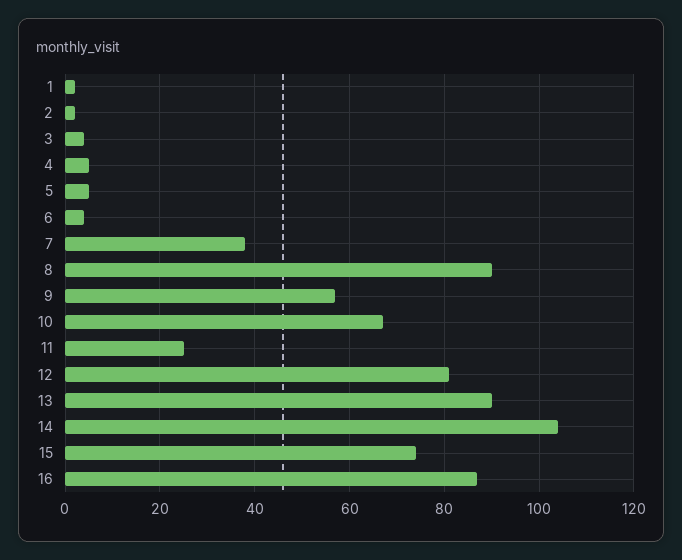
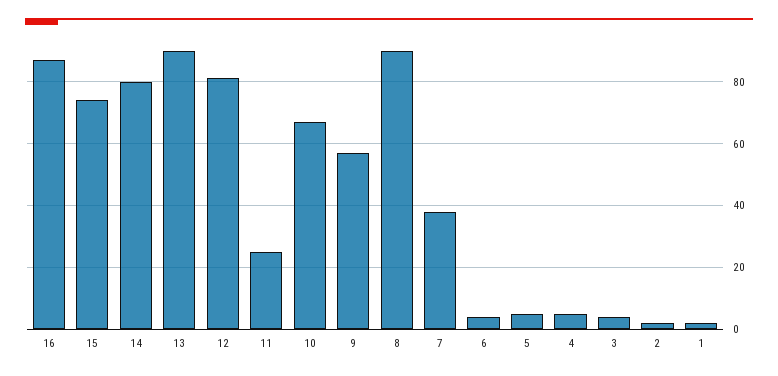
  {
    "1": 0,
    "2": 0,
    "3": 5,
    "4": 5,
    "5": 5,
    "6": 5,
    "7": 40,
    "8": 90,
    "9": 55,
    "10": 65,
    "11": 25,
    "12": 80,
    "13": 90,
-   "14": 105,
+   "14": 80,
    "15": 75,
    "16": 85
  }

